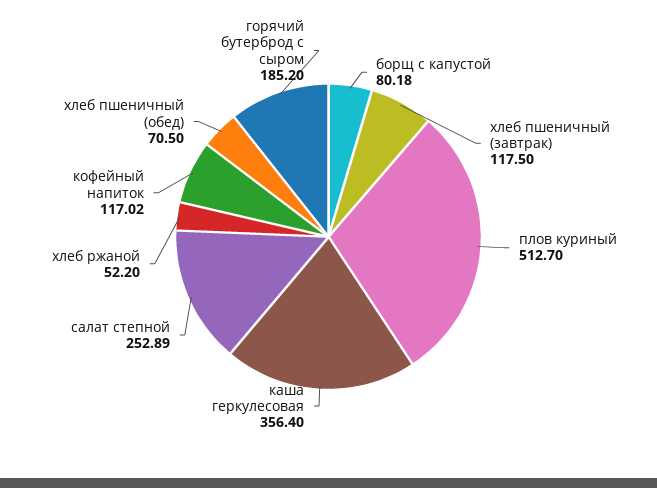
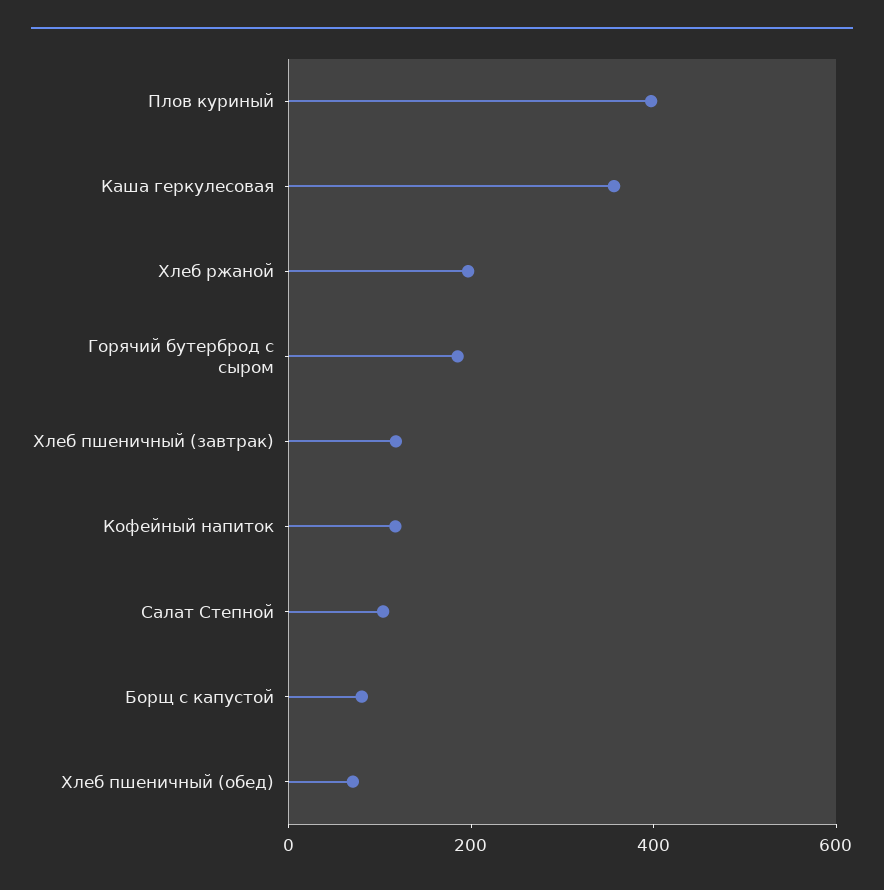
  {
    "борщ с капустой": 80.18,
    "хлеб пшеничный (завтрак)": 117.5,
-   "плов куриный": 512.7,
+   "плов куриный": 400,
    "каша геркулесовая": 356.4,
-   "салат степной": 252.89,
+   "салат степной": 100,
-   "хлеб ржаной": 52.2,
+   "хлеб ржаной": 200,
    "кофейный напиток": 117.02,
    "хлеб пшеничный (обед)": 70.5,
    "горячий бутерброд с сыром": 185.2
  }

